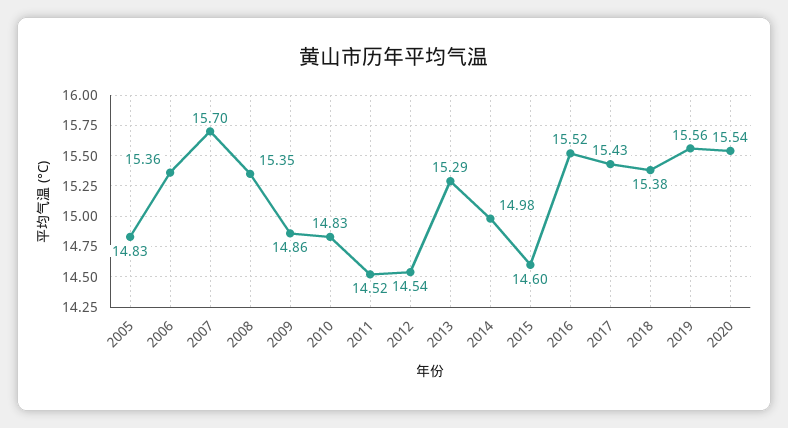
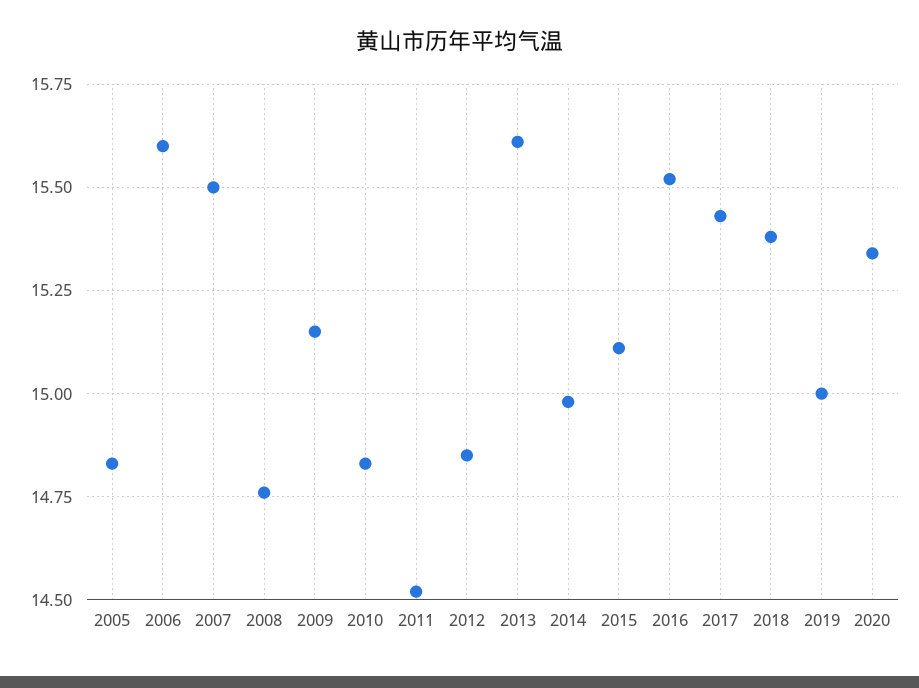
  {
    "2005": 14.83,
-   "2006": 15.36,
+   "2006": 15.6,
-   "2007": 15.7,
+   "2007": 15.5,
-   "2008": 15.35,
+   "2008": 14.75,
-   "2009": 14.86,
+   "2009": 15.15,
    "2010": 14.83,
    "2011": 14.52,
-   "2012": 14.54,
+   "2012": 14.85,
-   "2013": 15.29,
+   "2013": 15.6,
    "2014": 14.98,
-   "2015": 14.6,
+   "2015": 15.1,
    "2016": 15.52,
    "2017": 15.43,
    "2018": 15.38,
-   "2019": 15.56,
+   "2019": 15,
-   "2020": 15.54
+   "2020": 15.35
  }

